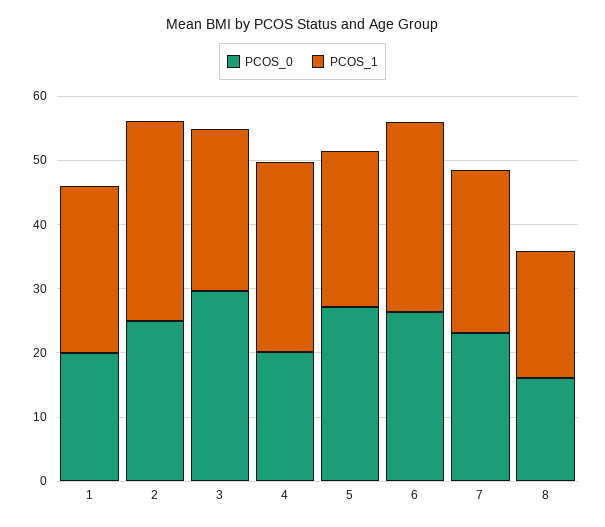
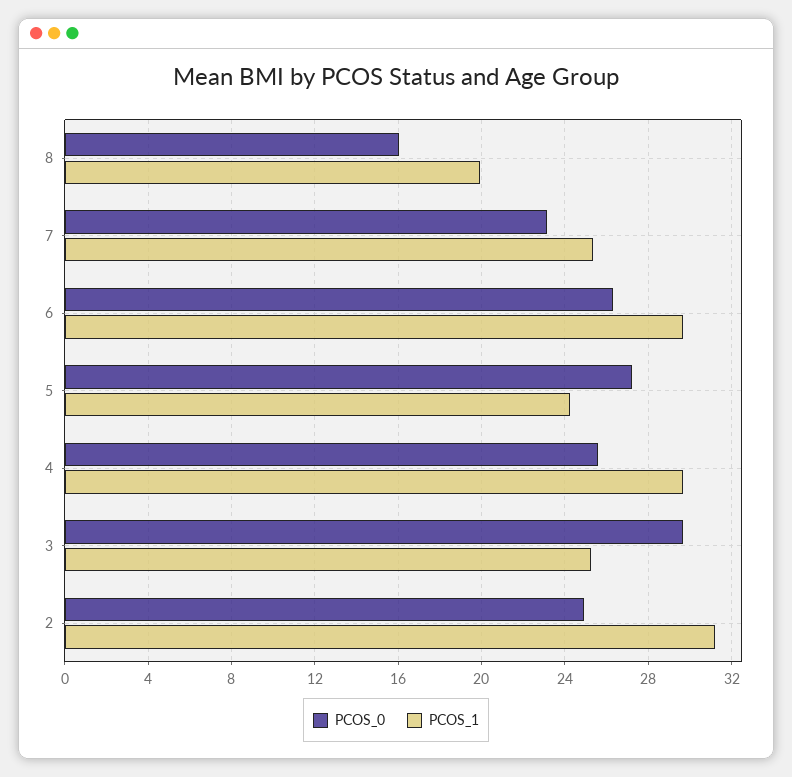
  {
    "PCOS_0": {
-     "1": 20,
      "2": 25,
      "3": 29.5,
-     "4": 20,
+     "4": 25.5,
      "5": 27,
      "6": 26.5,
      "7": 23,
      "8": 16
    },
    "PCOS_1": {
-     "1": 26,
      "2": 31,
      "3": 25,
      "4": 29.5,
      "5": 24,
      "6": 29.5,
      "7": 25.5,
      "8": 20
    }
  }

